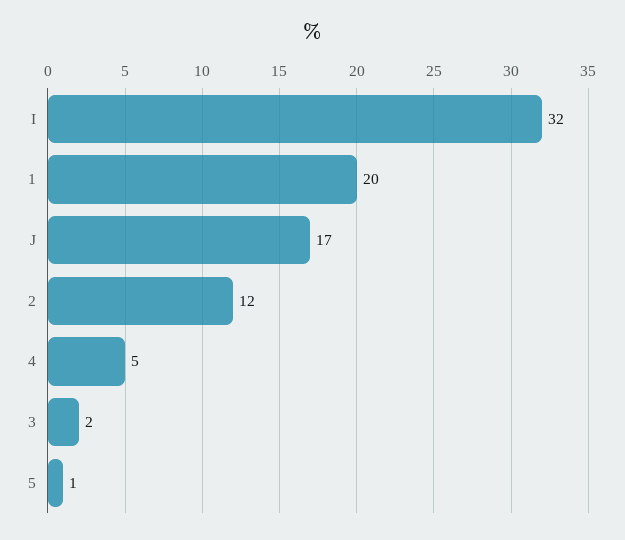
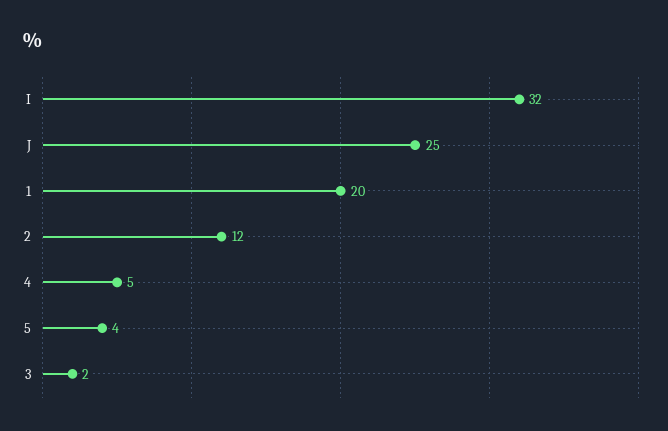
  {
    "I": 32,
    "1": 20,
-   "J": 17,
+   "J": 25,
    "2": 12,
    "4": 5,
    "3": 2,
-   "5": 1
+   "5": 4
  }

